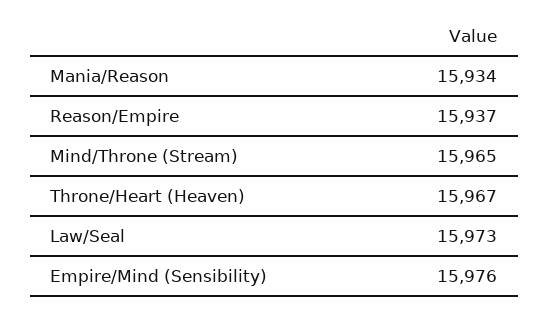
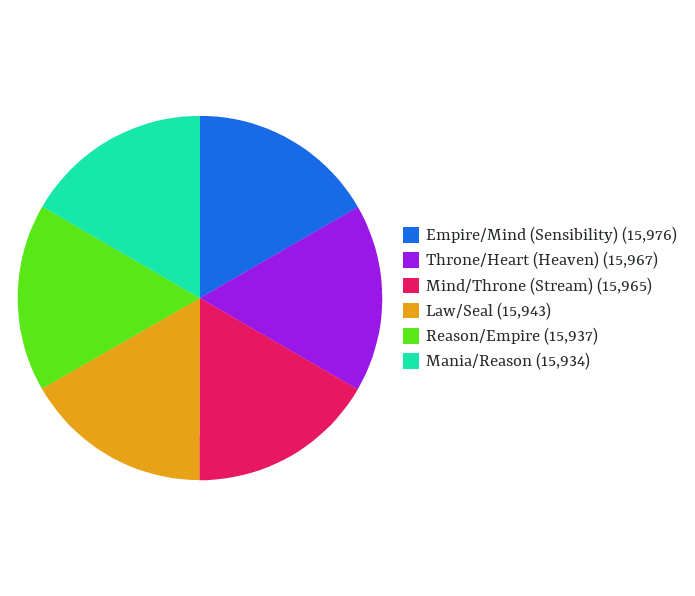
  {
    "Mania/Reason": 15934,
    "Reason/Empire": 15937,
    "Mind/Throne (Stream)": 15965,
    "Throne/Heart (Heaven)": 15967,
-   "Law/Seal": 15973,
+   "Law/Seal": 15943,
    "Empire/Mind (Sensibility)": 15976
  }

